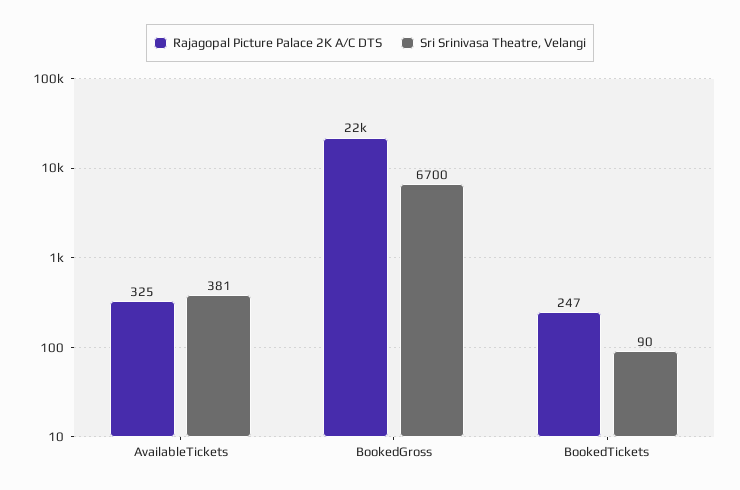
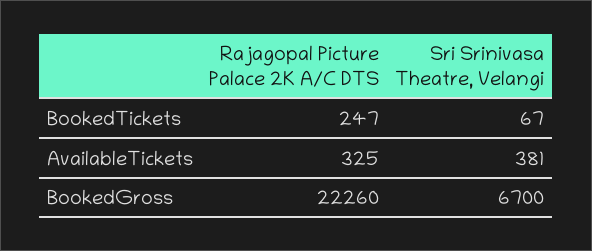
  {
    "Rajagopal Picture Palace 2K A/C DTS": {
      "AvailableTickets": 325,
      "BookedGross": 22260,
      "BookedTickets": 247
    },
    "Sri Srinivasa Theatre, Velangi": {
      "AvailableTickets": 381,
      "BookedGross": 6700,
-     "BookedTickets": 90
+     "BookedTickets": 67
    }
  }

